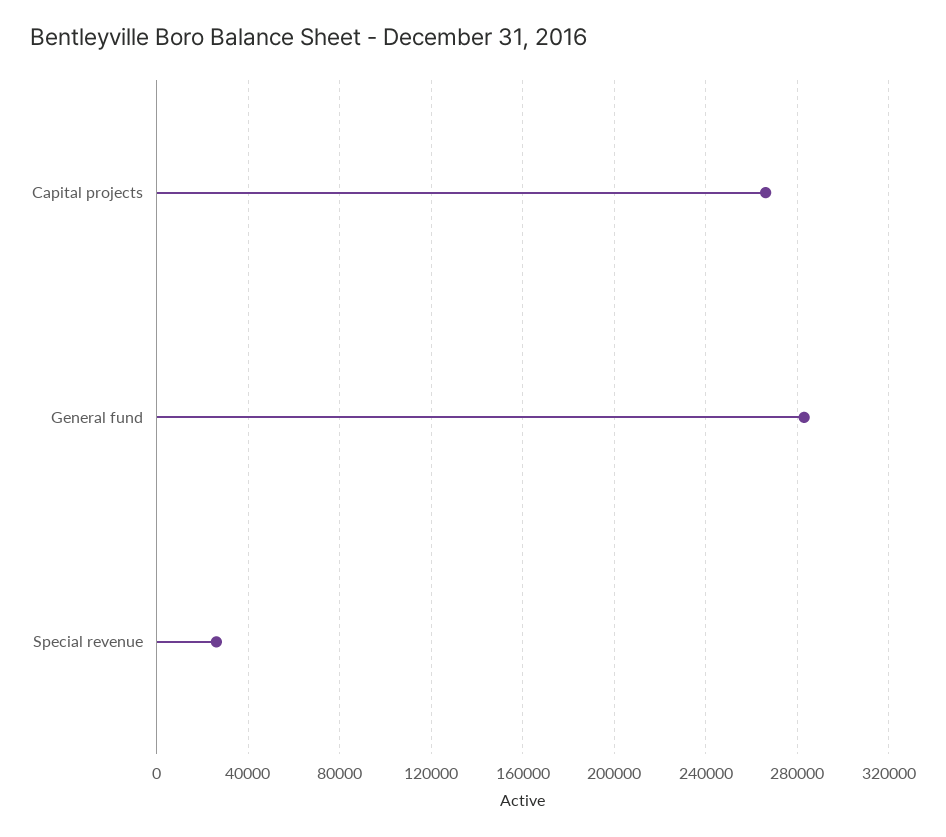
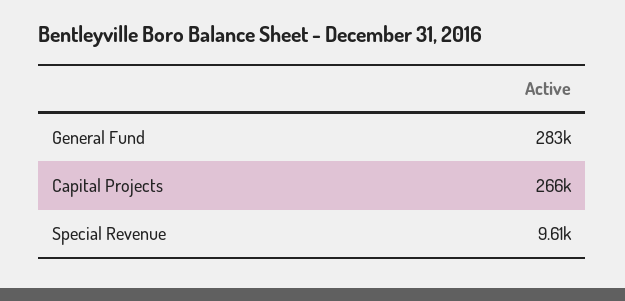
  {
    "Capital projects": 266000,
    "General fund": 283000,
-   "Special revenue": 25000
+   "Special revenue": 9610
  }

